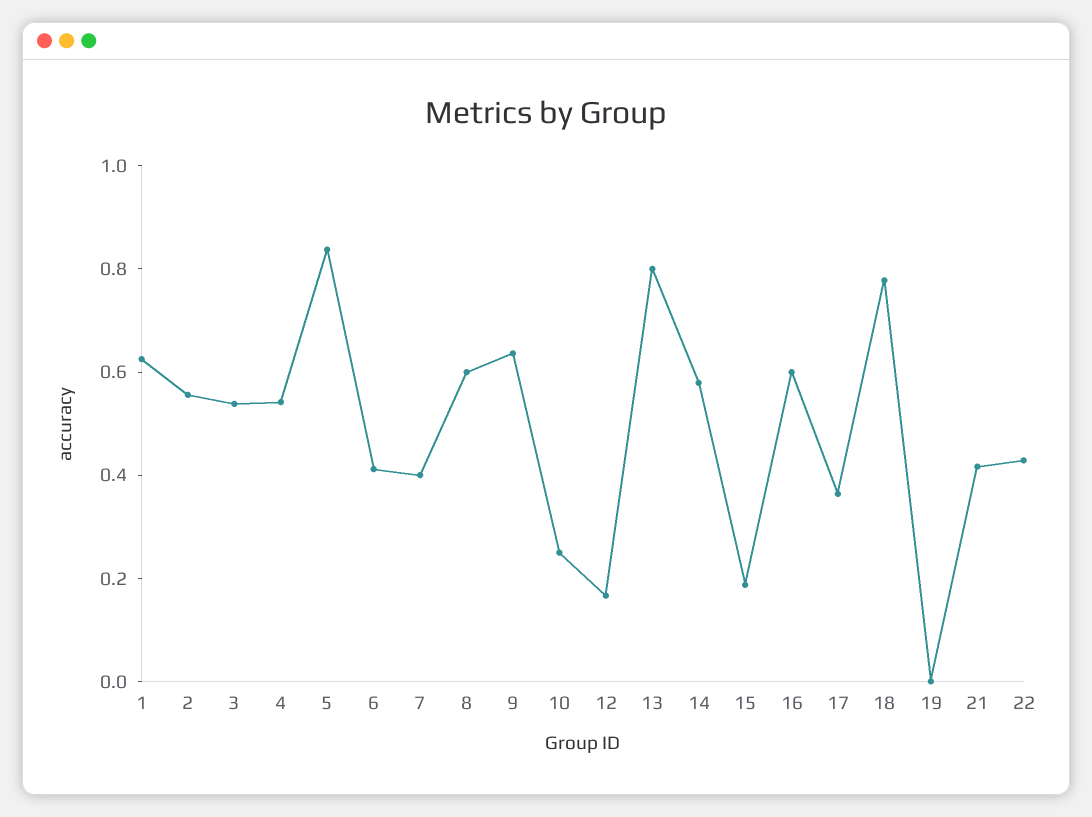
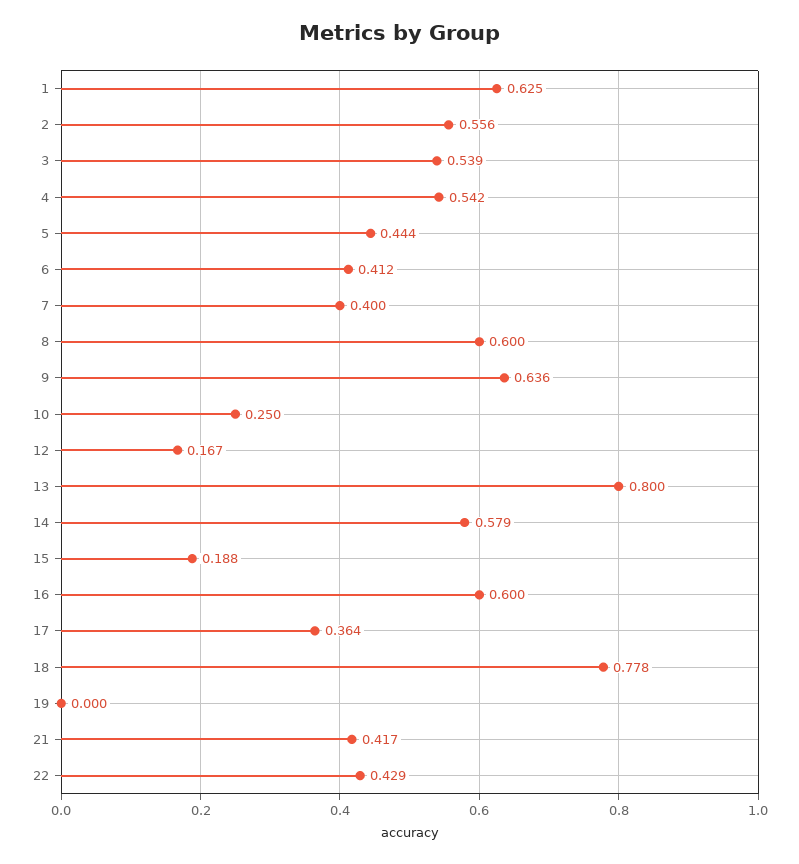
  {
    "1": 0.625,
    "2": 0.556,
    "3": 0.539,
    "4": 0.542,
-   "5": 0.85,
+   "5": 0.444,
    "6": 0.412,
    "7": 0.4,
    "8": 0.6,
    "9": 0.636,
    "10": 0.25,
    "12": 0.167,
    "13": 0.8,
    "14": 0.579,
    "15": 0.188,
    "16": 0.6,
    "17": 0.364,
    "18": 0.778,
    "19": 0,
    "21": 0.417,
    "22": 0.429
  }

